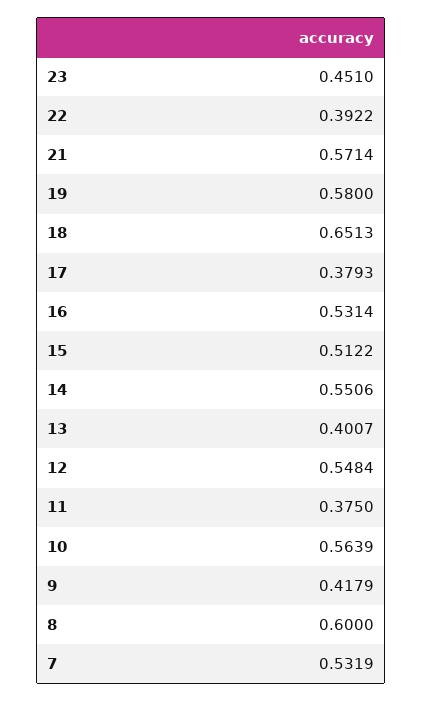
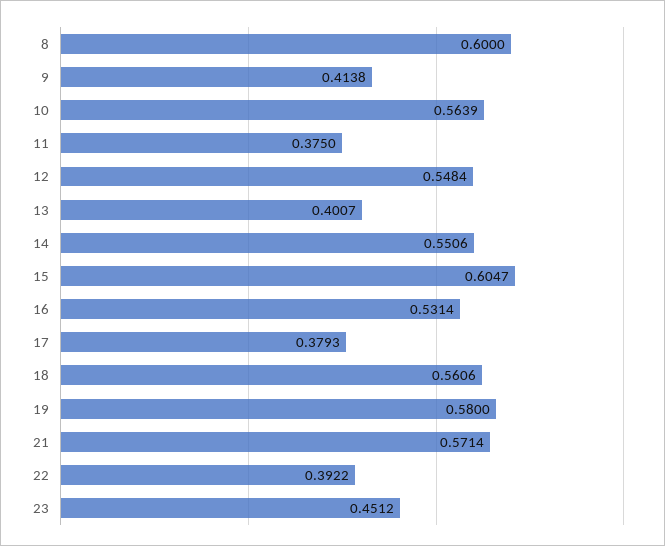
  {
-   "23": 0.451,
+   "23": 0.4512,
    "22": 0.3922,
    "21": 0.5714,
    "19": 0.58,
-   "18": 0.6513,
+   "18": 0.5606,
    "17": 0.3793,
    "16": 0.5314,
-   "15": 0.5122,
+   "15": 0.6047,
    "14": 0.5506,
    "13": 0.4007,
    "12": 0.5484,
    "11": 0.375,
    "10": 0.5639,
-   "9": 0.4179,
+   "9": 0.4138,
-   "8": 0.6,
+   "8": 0.6
-   "7": 0.5319
  }

